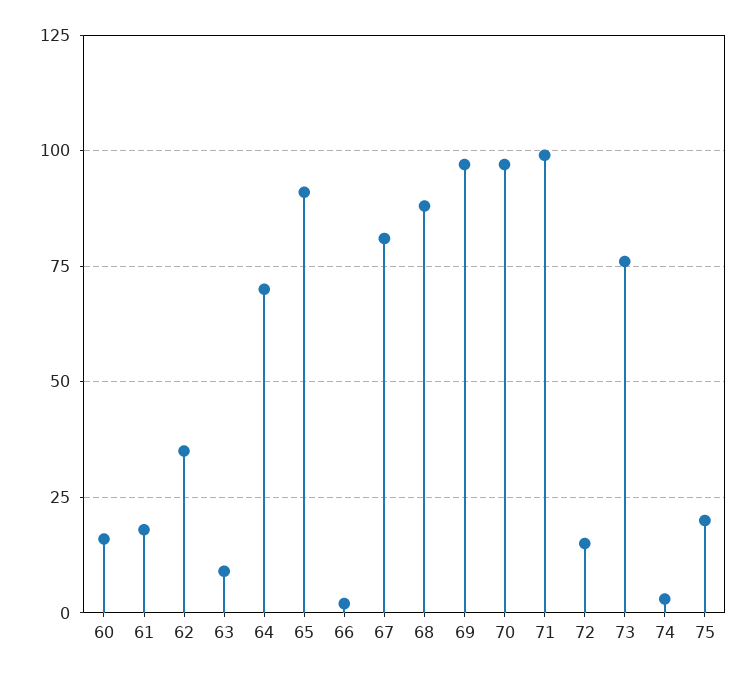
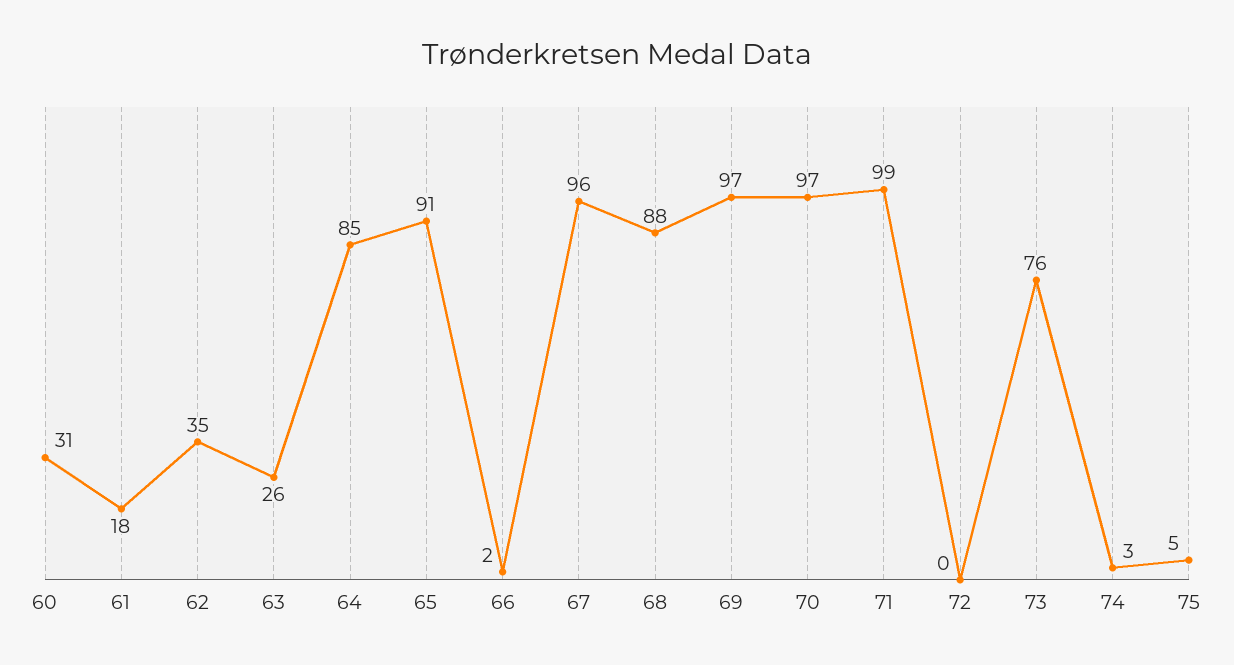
  {
-   "60": 15,
+   "60": 31,
    "61": 18,
    "62": 35,
-   "63": 10,
+   "63": 26,
-   "64": 70,
+   "64": 85,
    "65": 91,
    "66": 2,
-   "67": 80,
+   "67": 96,
    "68": 88,
    "69": 97,
    "70": 97,
    "71": 99,
-   "72": 15,
+   "72": 0,
    "73": 76,
    "74": 3,
-   "75": 20
+   "75": 5
  }

